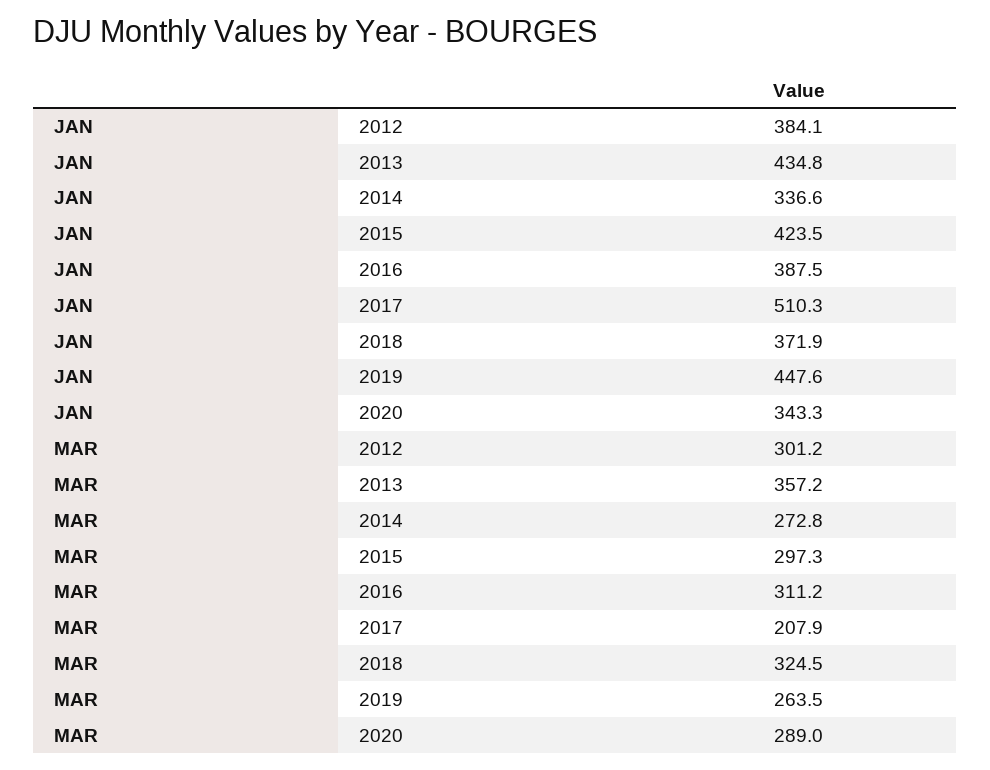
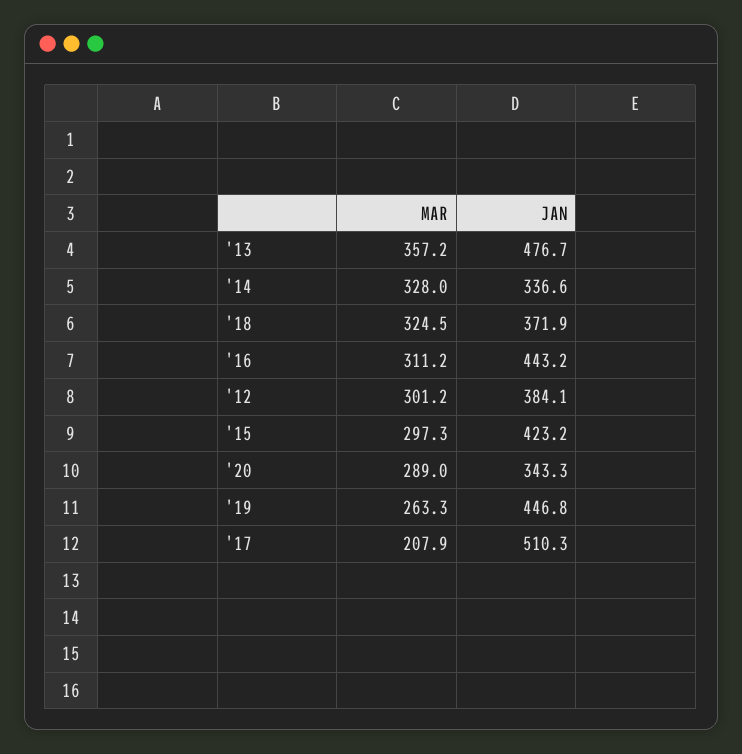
  {
    "JAN": {
      "2012": 384.1,
-     "2013": 434.8,
+     "2013": 476.7,
      "2014": 336.6,
-     "2015": 423.5,
+     "2015": 423.2,
-     "2016": 387.5,
+     "2016": 443.2,
      "2017": 510.3,
      "2018": 371.9,
-     "2019": 447.6,
+     "2019": 446.8,
      "2020": 343.3
    },
    "MAR": {
      "2012": 301.2,
      "2013": 357.2,
-     "2014": 272.8,
+     "2014": 328,
      "2015": 297.3,
      "2016": 311.2,
      "2017": 207.9,
      "2018": 324.5,
-     "2019": 263.5,
+     "2019": 263.3,
      "2020": 289
    }
  }

